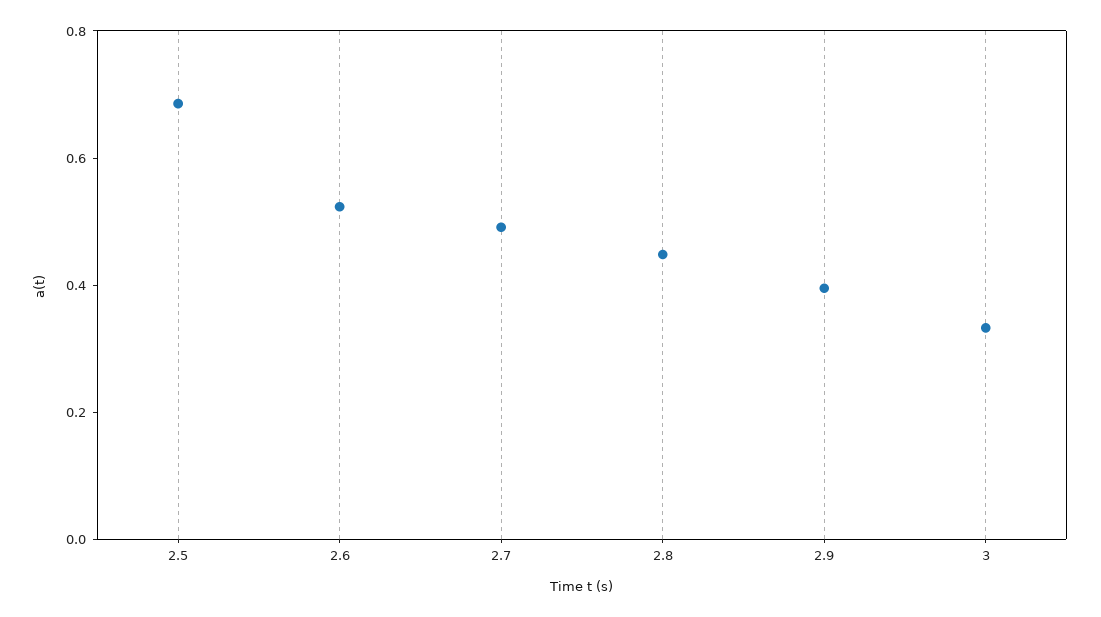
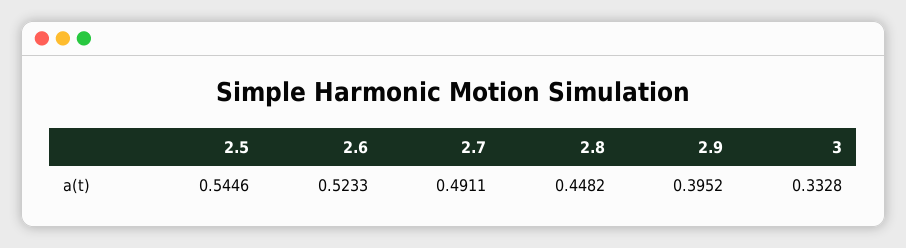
  {
-   "2.5": 0.7,
+   "2.5": 0.5446,
    "2.6": 0.5233,
    "2.7": 0.4911,
    "2.8": 0.4482,
    "2.9": 0.3952,
    "3": 0.3328
  }

